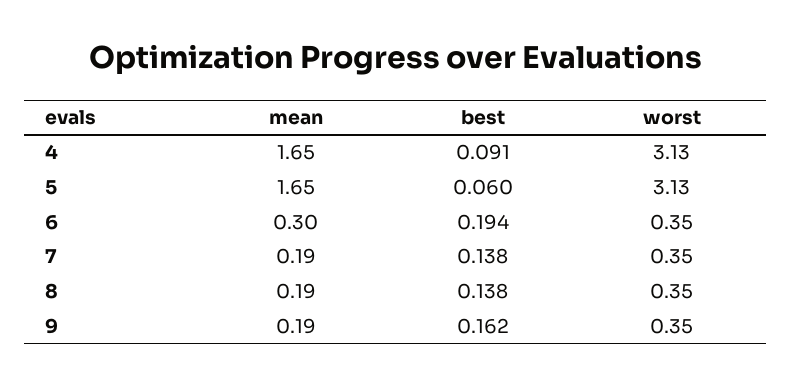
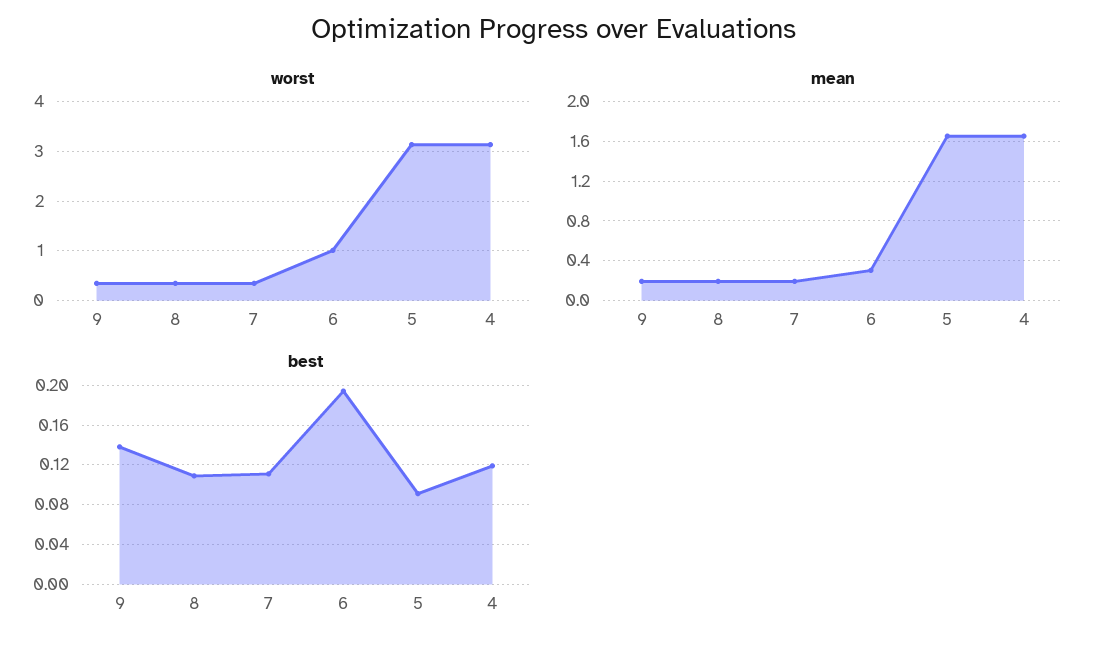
  {
    "mean": {
      "4": 1.65,
      "5": 1.65,
      "6": 0.3,
      "7": 0.19,
      "8": 0.19,
      "9": 0.19
    },
    "best": {
-     "4": 0.091,
+     "4": 0.12,
-     "5": 0.06,
+     "5": 0.09,
      "6": 0.194,
-     "7": 0.138,
+     "7": 0.11,
-     "8": 0.138,
+     "8": 0.11,
-     "9": 0.162
+     "9": 0.14
    },
    "worst": {
      "4": 3.13,
      "5": 3.13,
-     "6": 0.35,
+     "6": 1,
      "7": 0.35,
      "8": 0.35,
      "9": 0.35
    }
  }

